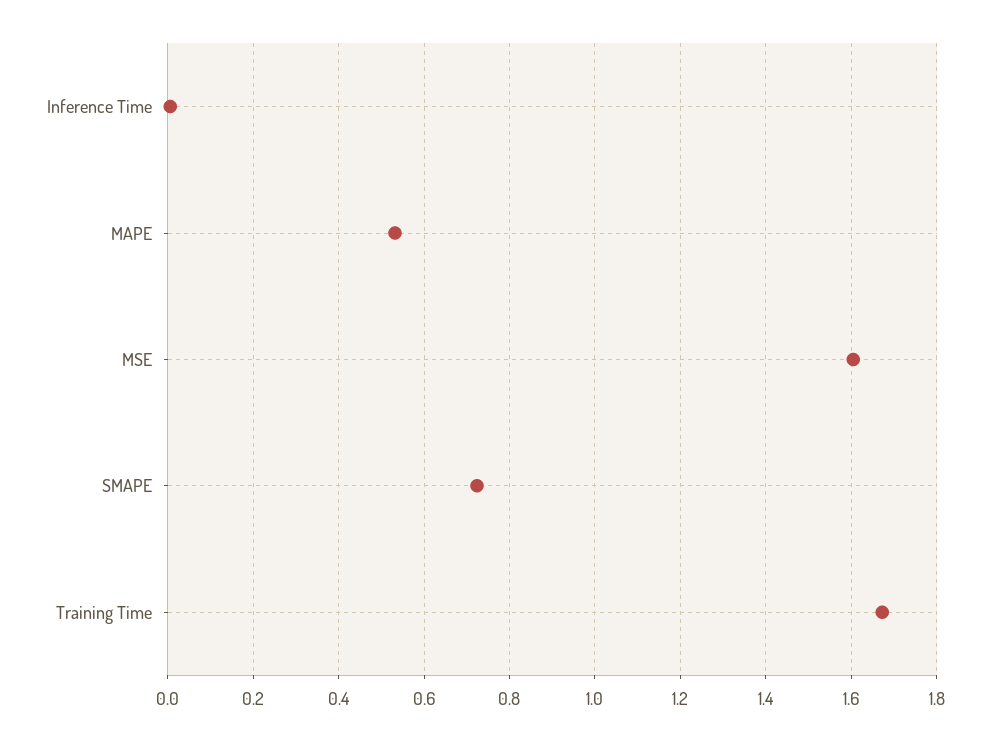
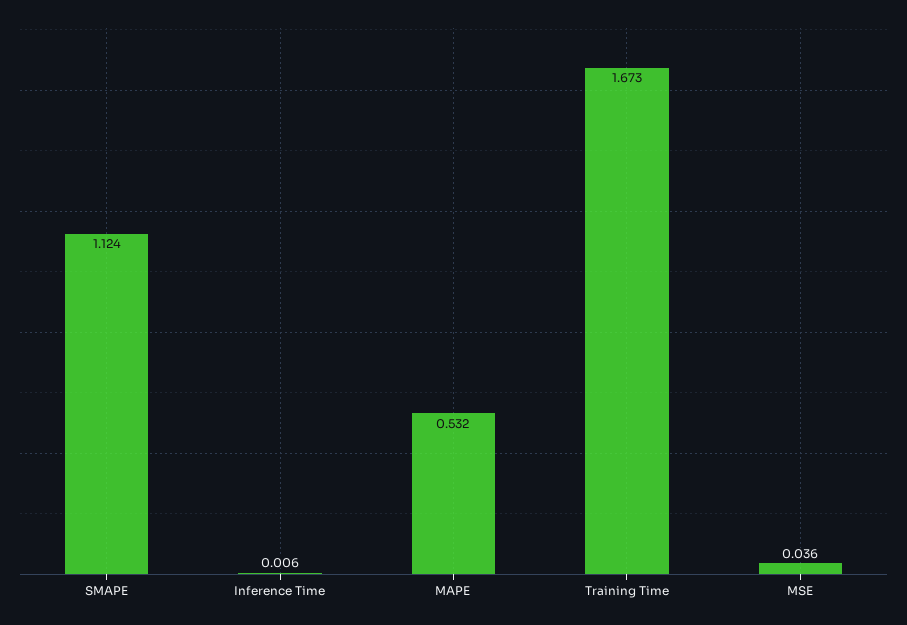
  {
    "Inference Time": 0.006,
    "MAPE": 0.532,
-   "MSE": 1.6,
+   "MSE": 0.036,
-   "SMAPE": 0.72,
+   "SMAPE": 1.124,
    "Training Time": 1.673
  }

